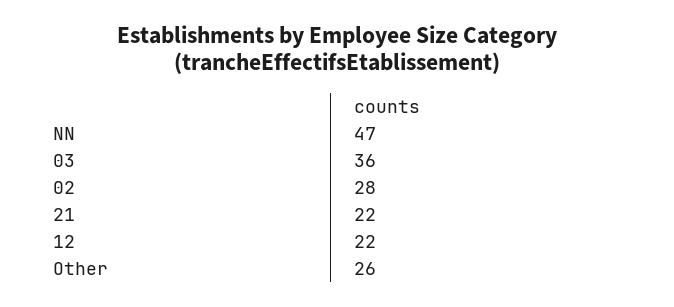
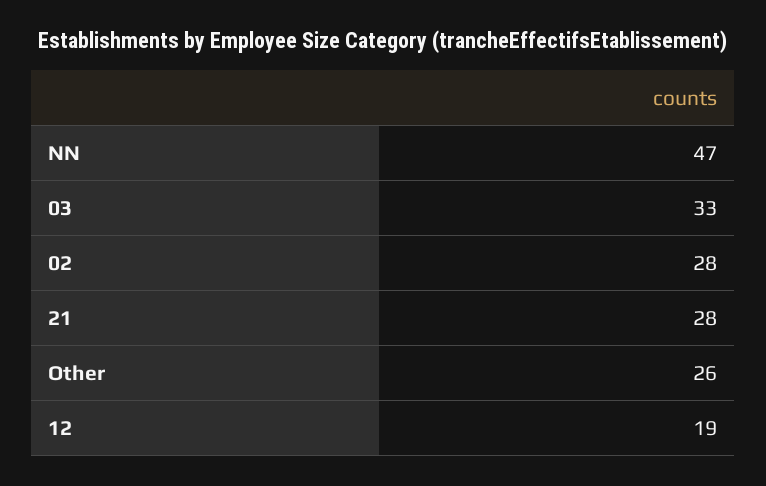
  {
    "NN": 47,
-   "03": 36,
+   "03": 33,
    "02": 28,
-   "21": 22,
+   "21": 28,
-   "12": 22,
+   "12": 19,
    "Other": 26
  }

